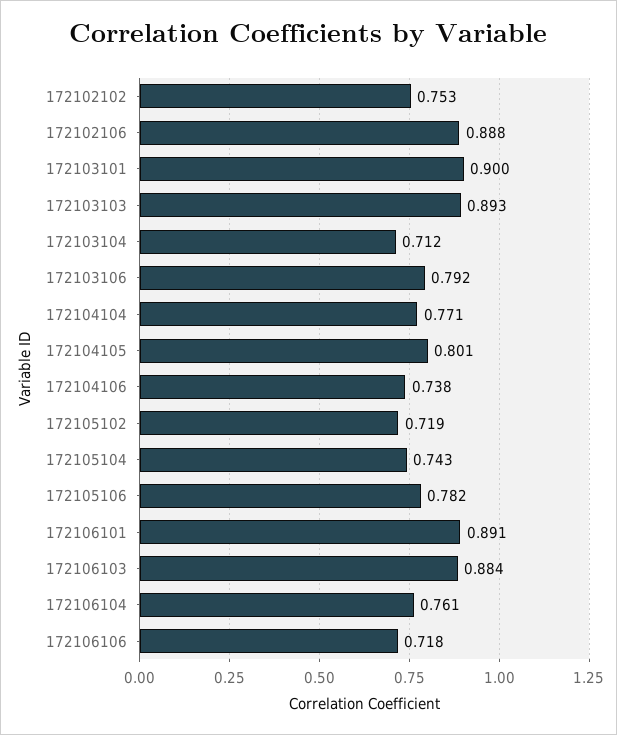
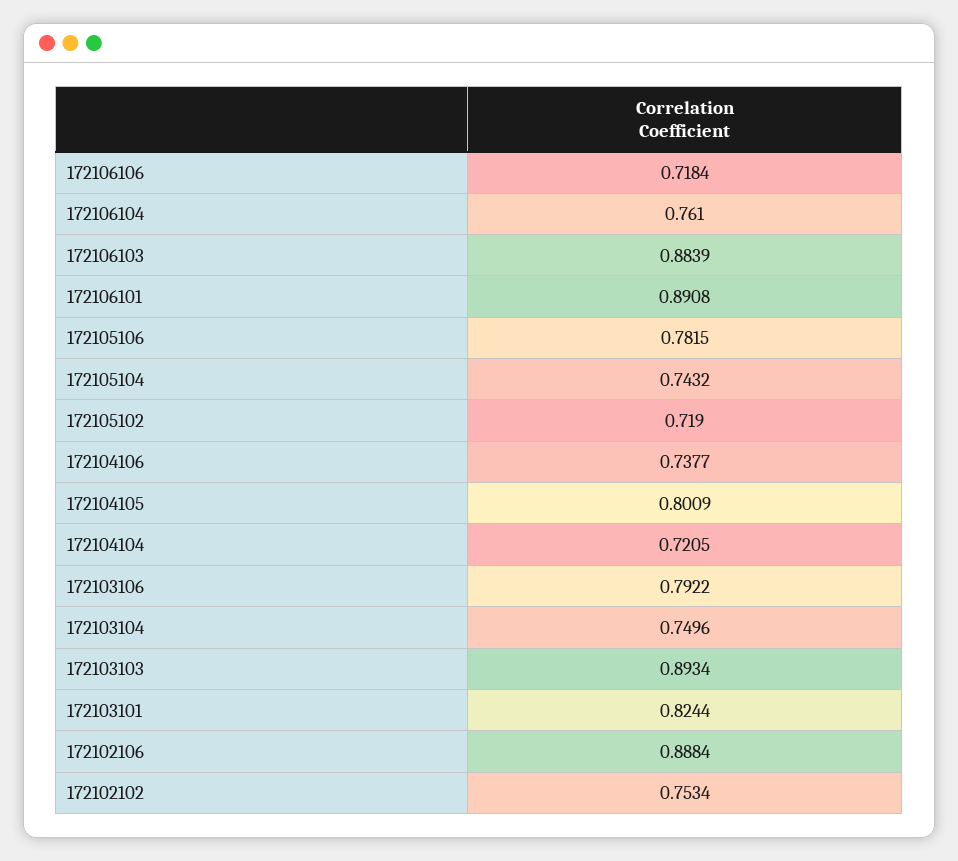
  {
    "172102102": 0.7534,
    "172102106": 0.8884,
-   "172103101": 0.9,
+   "172103101": 0.8244,
    "172103103": 0.8934,
-   "172103104": 0.712,
+   "172103104": 0.7496,
    "172103106": 0.7922,
-   "172104104": 0.771,
+   "172104104": 0.7205,
    "172104105": 0.8009,
    "172104106": 0.7377,
    "172105102": 0.719,
    "172105104": 0.7432,
    "172105106": 0.7815,
    "172106101": 0.8908,
    "172106103": 0.8839,
    "172106104": 0.761,
    "172106106": 0.7184
  }

